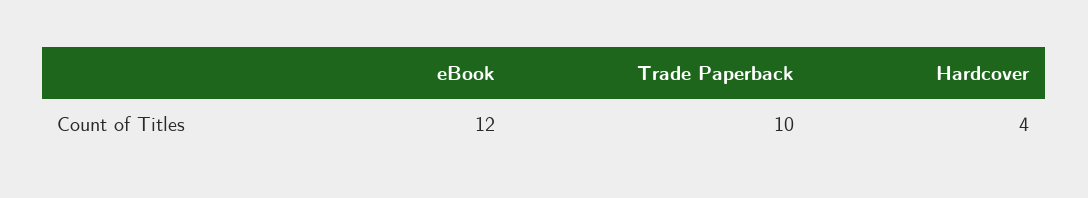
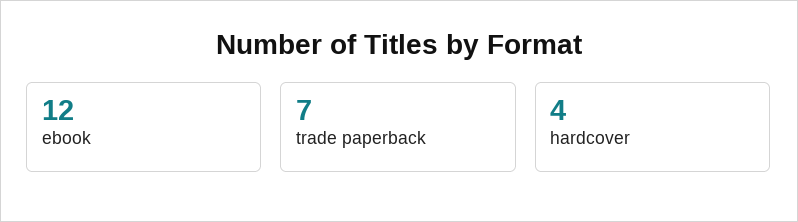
  {
    "eBook": 12,
-   "Trade Paperback": 10,
+   "Trade Paperback": 7,
    "Hardcover": 4
  }

